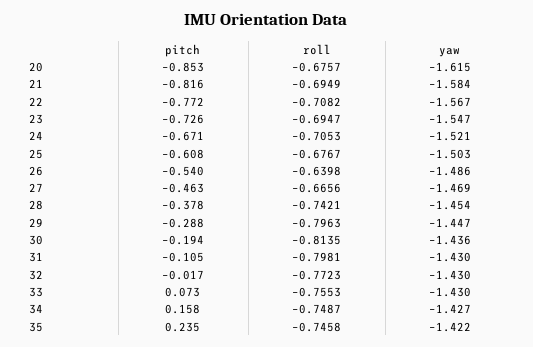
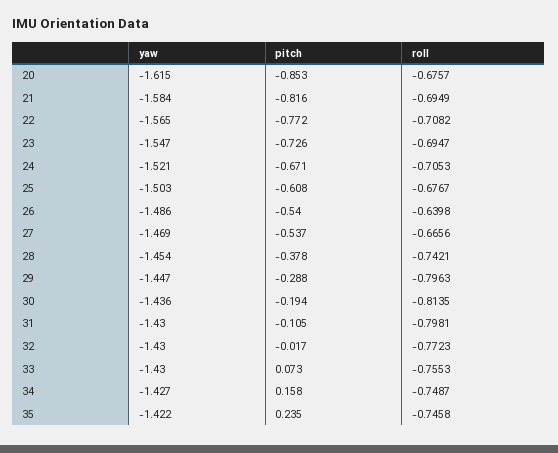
  {
    "pitch": {
      "20": -0.853,
      "21": -0.816,
      "22": -0.772,
      "23": -0.726,
      "24": -0.671,
      "25": -0.608,
      "26": -0.54,
-     "27": -0.463,
+     "27": -0.537,
      "28": -0.378,
      "29": -0.288,
      "30": -0.194,
      "31": -0.105,
      "32": -0.017,
      "33": 0.073,
      "34": 0.158,
      "35": 0.235
    },
    "roll": {
      "20": -0.6757,
      "21": -0.6949,
      "22": -0.7082,
      "23": -0.6947,
      "24": -0.7053,
      "25": -0.6767,
      "26": -0.6398,
      "27": -0.6656,
      "28": -0.7421,
      "29": -0.7963,
      "30": -0.8135,
      "31": -0.7981,
      "32": -0.7723,
      "33": -0.7553,
      "34": -0.7487,
      "35": -0.7458
    },
    "yaw": {
      "20": -1.615,
      "21": -1.584,
-     "22": -1.567,
+     "22": -1.565,
      "23": -1.547,
      "24": -1.521,
      "25": -1.503,
      "26": -1.486,
      "27": -1.469,
      "28": -1.454,
      "29": -1.447,
      "30": -1.436,
      "31": -1.43,
      "32": -1.43,
      "33": -1.43,
      "34": -1.427,
      "35": -1.422
    }
  }

